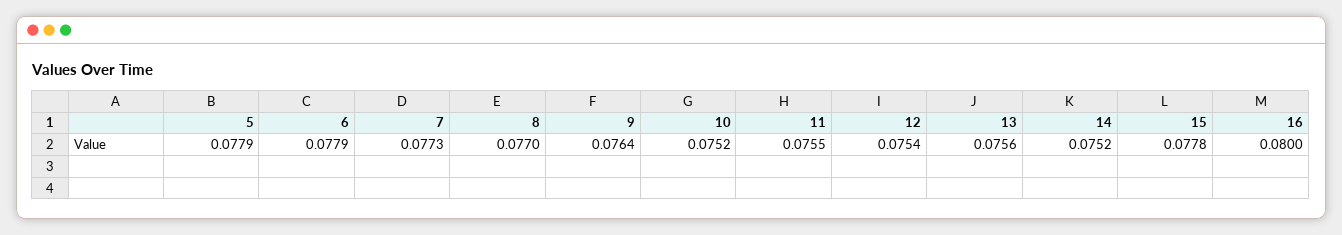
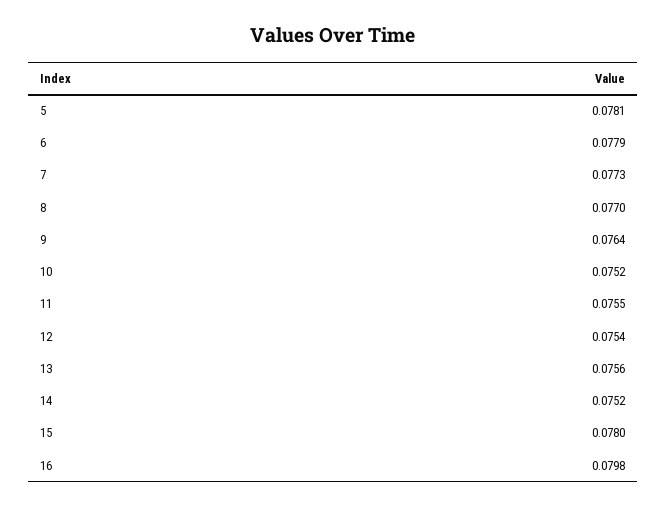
  {
-   "5": 0.0779,
+   "5": 0.0781,
    "6": 0.0779,
    "7": 0.0773,
    "8": 0.077,
    "9": 0.0764,
    "10": 0.0752,
    "11": 0.0755,
    "12": 0.0754,
    "13": 0.0756,
    "14": 0.0752,
-   "15": 0.0778,
+   "15": 0.078,
-   "16": 0.08
+   "16": 0.0798
  }

